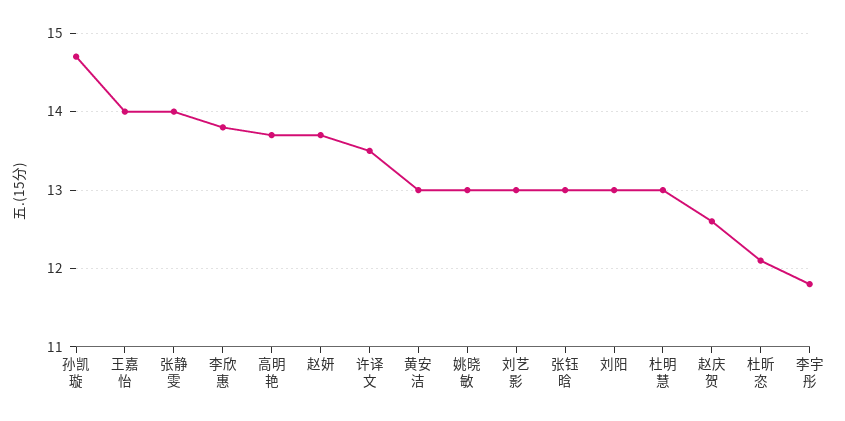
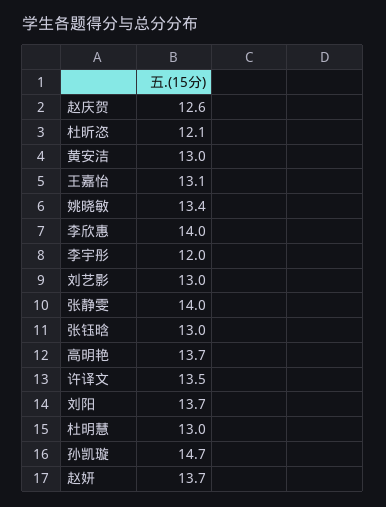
  {
    "孙凯璇": 14.7,
-   "王嘉怡": 14,
+   "王嘉怡": 13.1,
    "张静雯": 14,
-   "李欣惠": 13.8,
+   "李欣惠": 14,
    "高明艳": 13.7,
    "赵妍": 13.7,
    "许译文": 13.5,
    "黄安洁": 13,
-   "姚晓敏": 13,
+   "姚晓敏": 13.4,
    "刘艺影": 13,
    "张钰晗": 13,
-   "刘阳": 13,
+   "刘阳": 13.7,
    "杜明慧": 13,
    "赵庆贺": 12.6,
    "杜昕恣": 12.1,
-   "李宇彤": 11.8
+   "李宇彤": 12
  }

